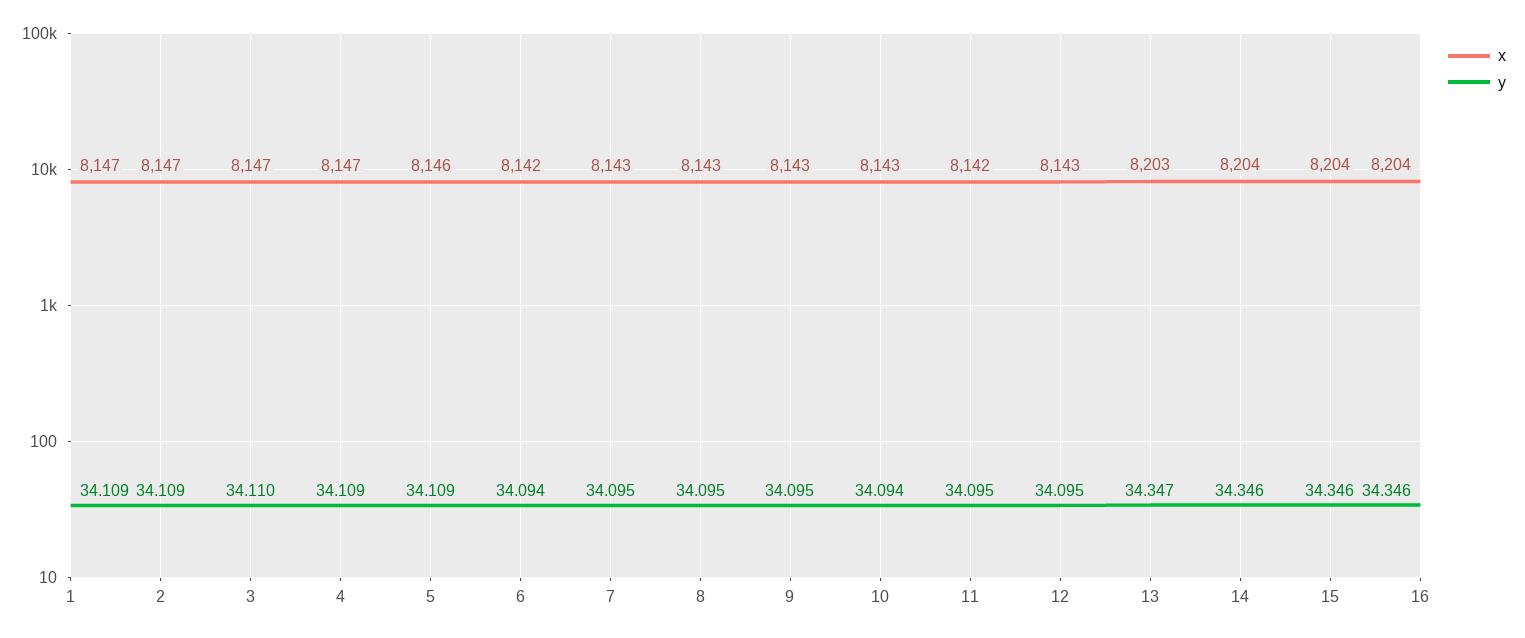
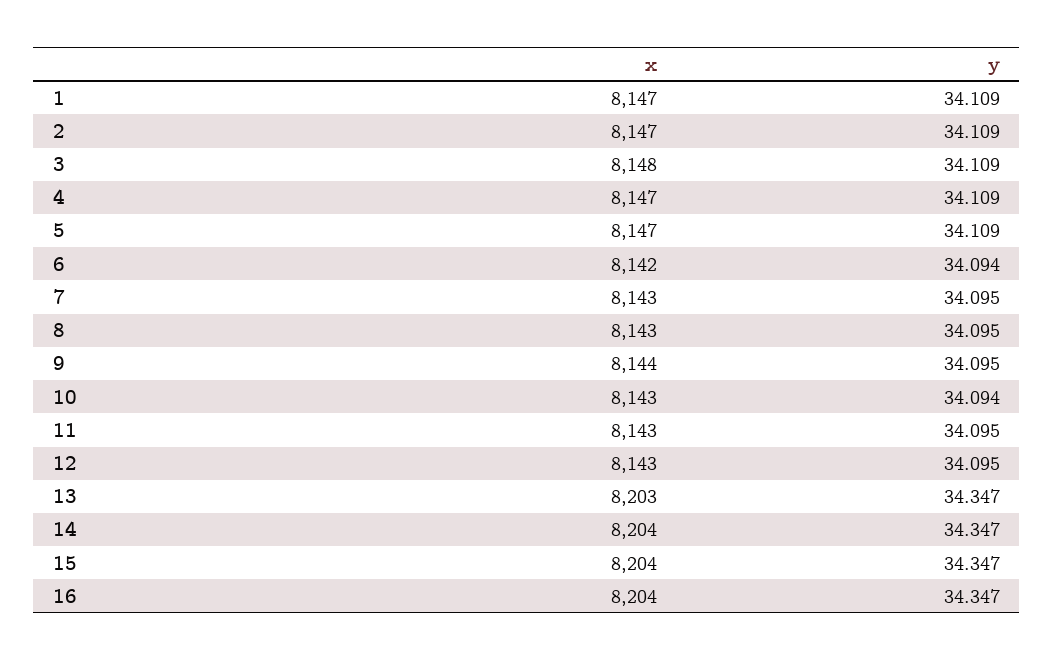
  {
    "x": {
      "1": 8147,
      "2": 8147,
-     "3": 8147,
+     "3": 8148,
      "4": 8147,
-     "5": 8146,
+     "5": 8147,
      "6": 8142,
      "7": 8143,
      "8": 8143,
-     "9": 8143,
+     "9": 8144,
      "10": 8143,
-     "11": 8142,
+     "11": 8143,
      "12": 8143,
      "13": 8203,
      "14": 8204,
      "15": 8204,
      "16": 8204
    },
    "y": {
      "1": 34.109,
      "2": 34.109,
-     "3": 34.11,
+     "3": 34.109,
      "4": 34.109,
      "5": 34.109,
      "6": 34.094,
      "7": 34.095,
      "8": 34.095,
      "9": 34.095,
      "10": 34.094,
      "11": 34.095,
      "12": 34.095,
      "13": 34.347,
-     "14": 34.346,
+     "14": 34.347,
-     "15": 34.346,
+     "15": 34.347,
-     "16": 34.346
+     "16": 34.347
    }
  }

